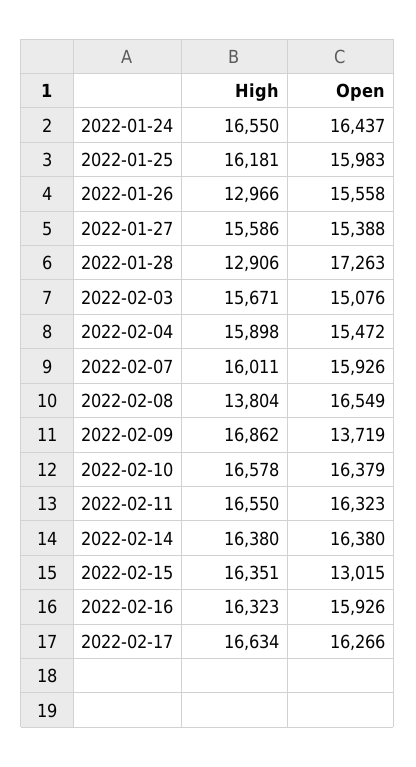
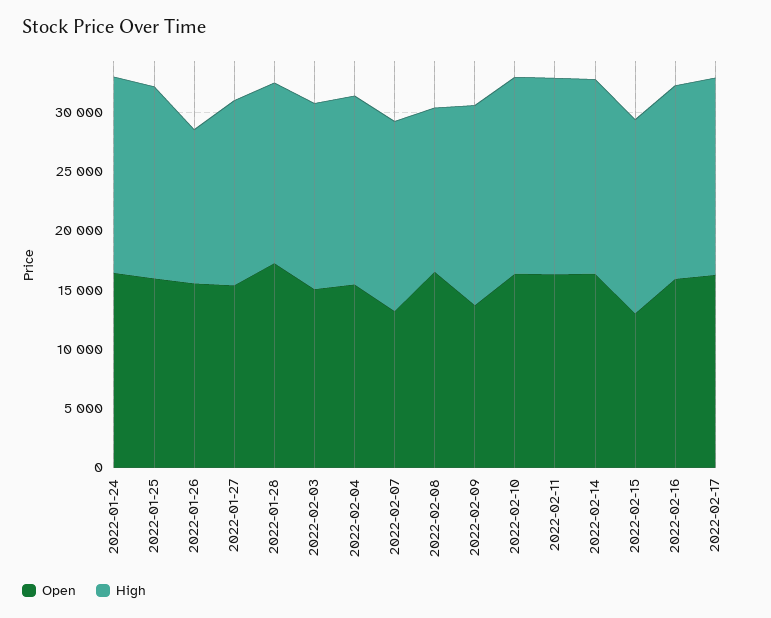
  {
    "High": {
      "2022-01-24": 16550,
      "2022-01-25": 16181,
      "2022-01-26": 12966,
      "2022-01-27": 15586,
-     "2022-01-28": 12906,
+     "2022-01-28": 15000,
      "2022-02-03": 15671,
      "2022-02-04": 15898,
      "2022-02-07": 16011,
      "2022-02-08": 13804,
      "2022-02-09": 16862,
      "2022-02-10": 16578,
      "2022-02-11": 16550,
      "2022-02-14": 16380,
      "2022-02-15": 16351,
      "2022-02-16": 16323,
      "2022-02-17": 16634
    },
    "Open": {
      "2022-01-24": 16437,
      "2022-01-25": 15983,
      "2022-01-26": 15558,
      "2022-01-27": 15388,
      "2022-01-28": 17263,
      "2022-02-03": 15076,
      "2022-02-04": 15472,
-     "2022-02-07": 15926,
+     "2022-02-07": 13000,
      "2022-02-08": 16549,
      "2022-02-09": 13719,
      "2022-02-10": 16379,
      "2022-02-11": 16323,
      "2022-02-14": 16380,
      "2022-02-15": 13015,
      "2022-02-16": 15926,
      "2022-02-17": 16266
    }
  }

